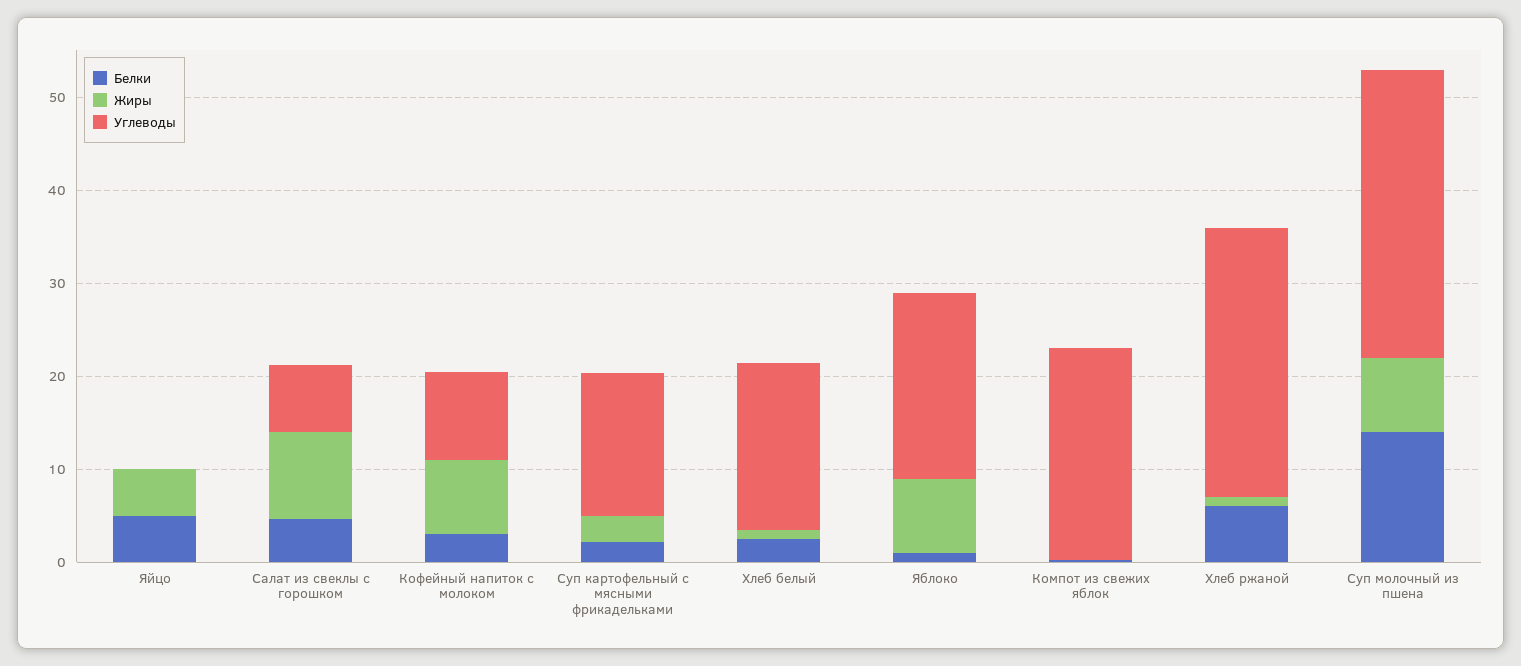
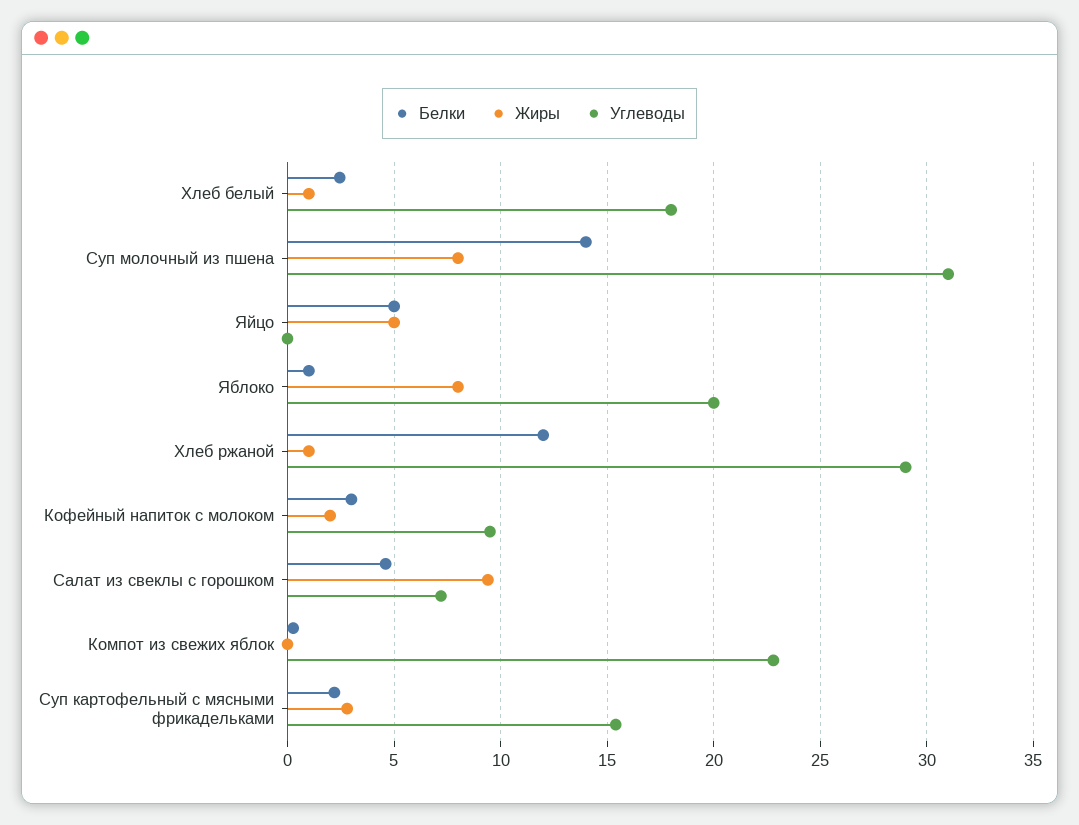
  {
    "Белки": {
      "Яйцо": 5,
      "Салат из свеклы с горошком": 4.5,
      "Кофейный напиток с молоком": 3,
      "Суп картофельный с мясными фрикадельками": 2,
      "Хлеб белый": 2.5,
      "Яблоко": 1,
      "Компот из свежих яблок": 0.5,
-     "Хлеб ржаной": 6,
+     "Хлеб ржаной": 12,
      "Суп молочный из пшена": 14
    },
    "Жиры": {
      "Яйцо": 5,
      "Салат из свеклы с горошком": 9.5,
-     "Кофейный напиток с молоком": 8,
+     "Кофейный напиток с молоком": 2,
      "Суп картофельный с мясными фрикадельками": 3,
      "Хлеб белый": 1,
      "Яблоко": 8,
      "Компот из свежих яблок": 0,
      "Хлеб ржаной": 1,
      "Суп молочный из пшена": 8
    },
    "Углеводы": {
      "Яйцо": 0,
      "Салат из свеклы с горошком": 7,
      "Кофейный напиток с молоком": 9.5,
      "Суп картофельный с мясными фрикадельками": 15.5,
      "Хлеб белый": 18,
      "Яблоко": 20,
      "Компот из свежих яблок": 23,
      "Хлеб ржаной": 29,
      "Суп молочный из пшена": 31
    }
  }

